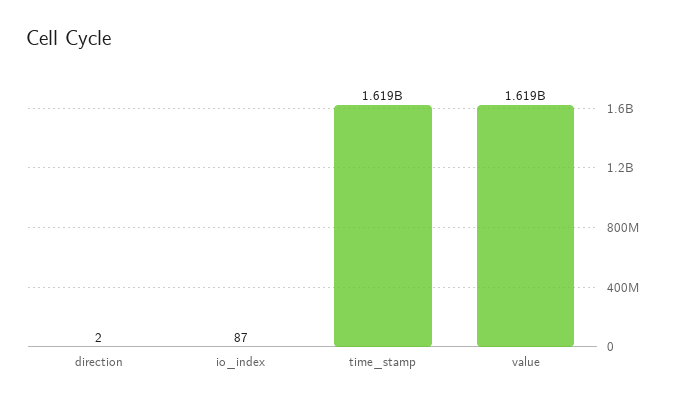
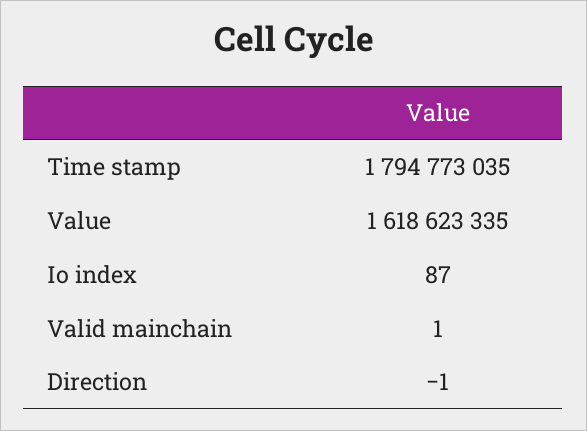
  {
-   "direction": 2,
+   "direction": -1,
    "io_index": 87,
-   "time_stamp": 1619000000,
+   "time_stamp": 1794773035,
-   "value": 1618623335
+   "value": 1618623335,
+   "Valid mainchain": 1
  }

